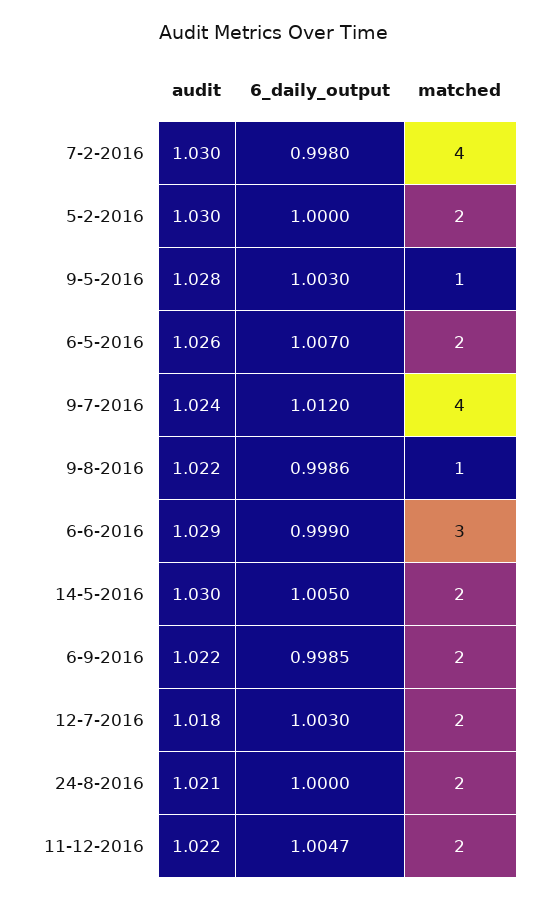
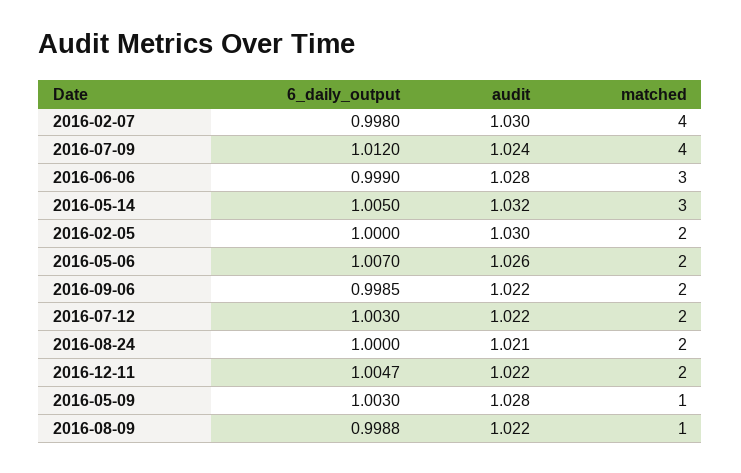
  {
    "audit": {
      "7-2-2016": 1.03,
      "5-2-2016": 1.03,
      "9-5-2016": 1.028,
      "6-5-2016": 1.026,
      "9-7-2016": 1.024,
      "9-8-2016": 1.022,
-     "6-6-2016": 1.029,
+     "6-6-2016": 1.028,
-     "14-5-2016": 1.03,
+     "14-5-2016": 1.032,
      "6-9-2016": 1.022,
-     "12-7-2016": 1.018,
+     "12-7-2016": 1.022,
      "24-8-2016": 1.021,
      "11-12-2016": 1.022
    },
    "6_daily_output": {
      "7-2-2016": 0.998,
      "5-2-2016": 1,
      "9-5-2016": 1.003,
      "6-5-2016": 1.007,
      "9-7-2016": 1.012,
-     "9-8-2016": 0.9986,
+     "9-8-2016": 0.9988,
      "6-6-2016": 0.999,
      "14-5-2016": 1.005,
      "6-9-2016": 0.9985,
      "12-7-2016": 1.003,
      "24-8-2016": 1,
      "11-12-2016": 1.0047
    },
    "matched": {
      "7-2-2016": 4,
      "5-2-2016": 2,
      "9-5-2016": 1,
      "6-5-2016": 2,
      "9-7-2016": 4,
      "9-8-2016": 1,
      "6-6-2016": 3,
-     "14-5-2016": 2,
+     "14-5-2016": 3,
      "6-9-2016": 2,
      "12-7-2016": 2,
      "24-8-2016": 2,
      "11-12-2016": 2
    }
  }

